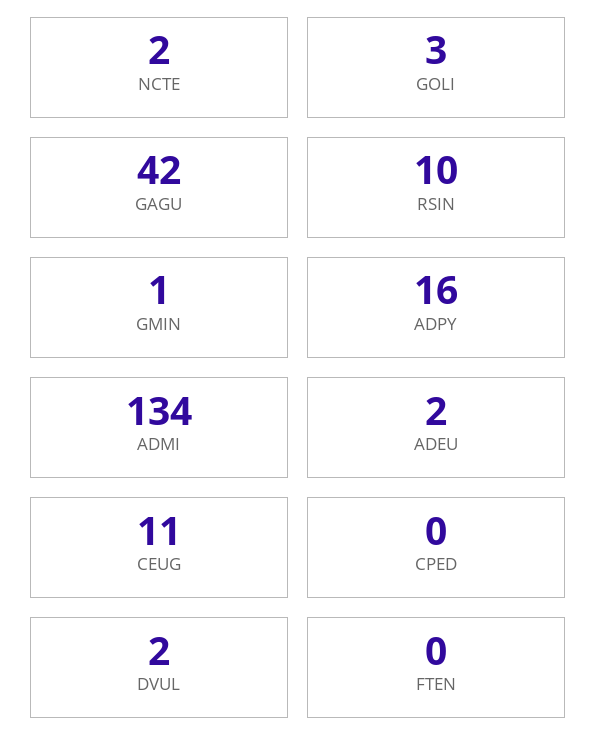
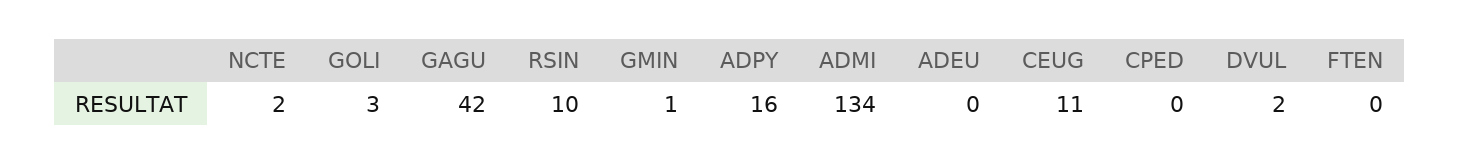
  {
    "NCTE": 2,
    "GOLI": 3,
    "GAGU": 42,
    "RSIN": 10,
    "GMIN": 1,
    "ADPY": 16,
    "ADMI": 134,
-   "ADEU": 2,
+   "ADEU": 0,
    "CEUG": 11,
    "CPED": 0,
    "DVUL": 2,
    "FTEN": 0
  }

